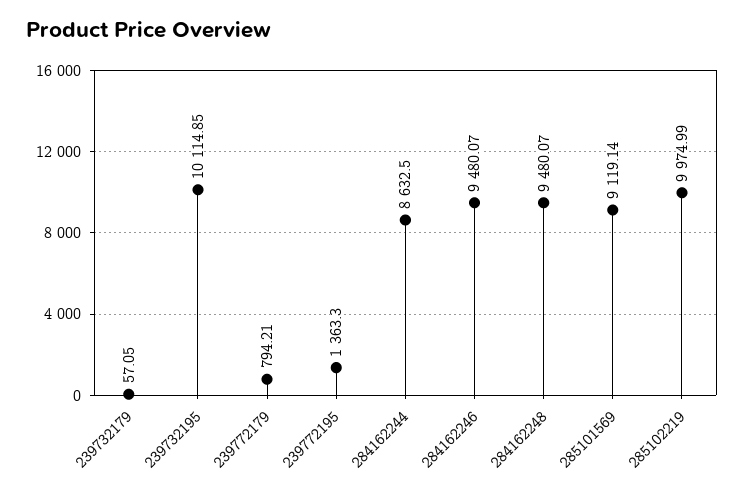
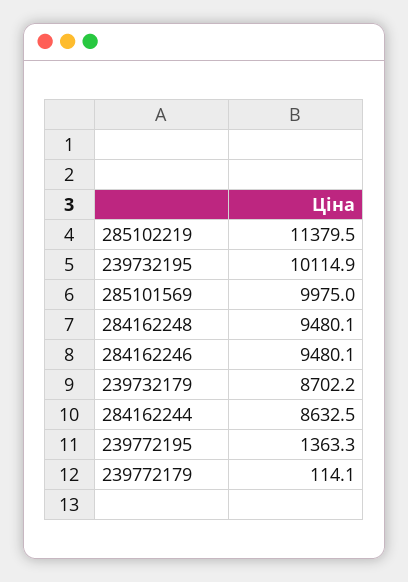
  {
-   "239732179": 57.05,
+   "239732179": 8702.2,
    "239732195": 10114.85,
-   "239772179": 794.21,
+   "239772179": 114.1,
    "239772195": 1363.3,
    "284162244": 8632.5,
    "284162246": 9480.07,
    "284162248": 9480.07,
-   "285101569": 9119.14,
+   "285101569": 9975,
-   "285102219": 9974.99
+   "285102219": 11379.5
  }

